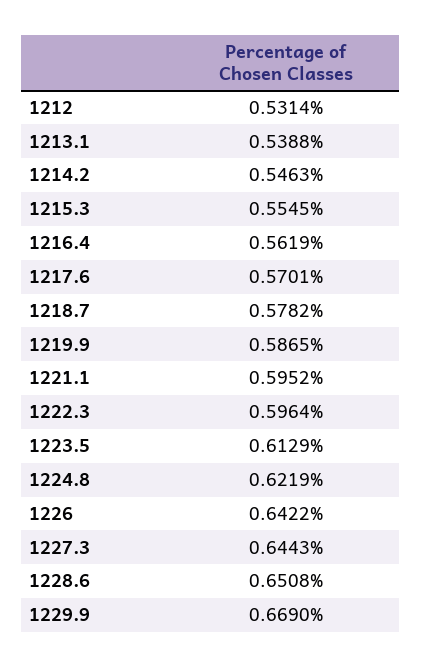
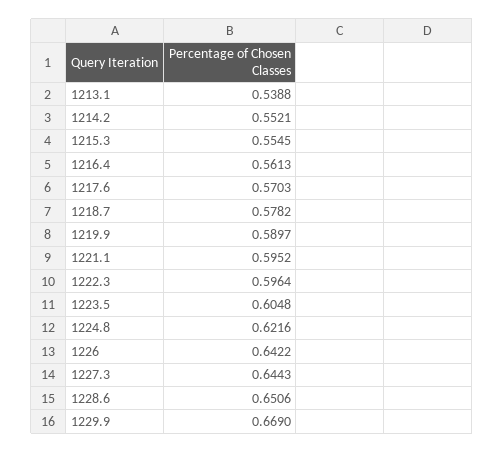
  {
-   "1212": 0.5314,
    "1213.1": 0.5388,
-   "1214.2": 0.5463,
+   "1214.2": 0.5521,
    "1215.3": 0.5545,
-   "1216.4": 0.5619,
+   "1216.4": 0.5613,
-   "1217.6": 0.5701,
+   "1217.6": 0.5703,
    "1218.7": 0.5782,
-   "1219.9": 0.5865,
+   "1219.9": 0.5897,
    "1221.1": 0.5952,
    "1222.3": 0.5964,
-   "1223.5": 0.6129,
+   "1223.5": 0.6048,
-   "1224.8": 0.6219,
+   "1224.8": 0.6216,
    "1226": 0.6422,
    "1227.3": 0.6443,
-   "1228.6": 0.6508,
+   "1228.6": 0.6506,
    "1229.9": 0.669
  }

